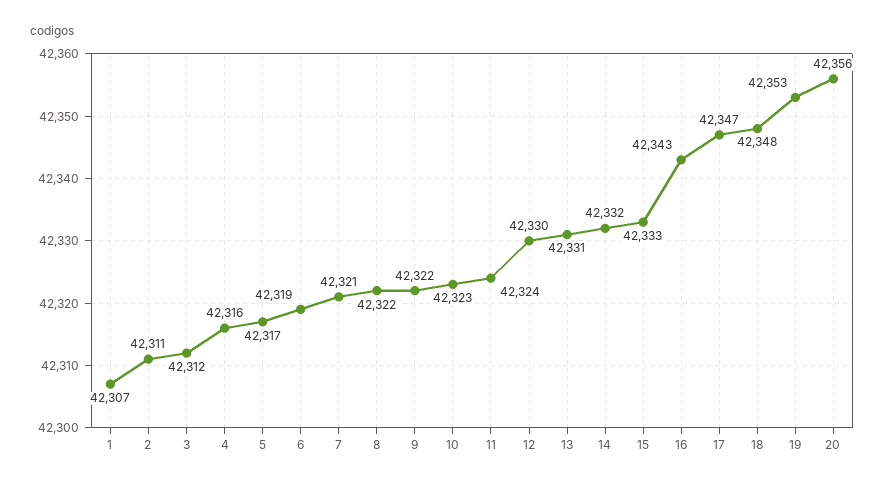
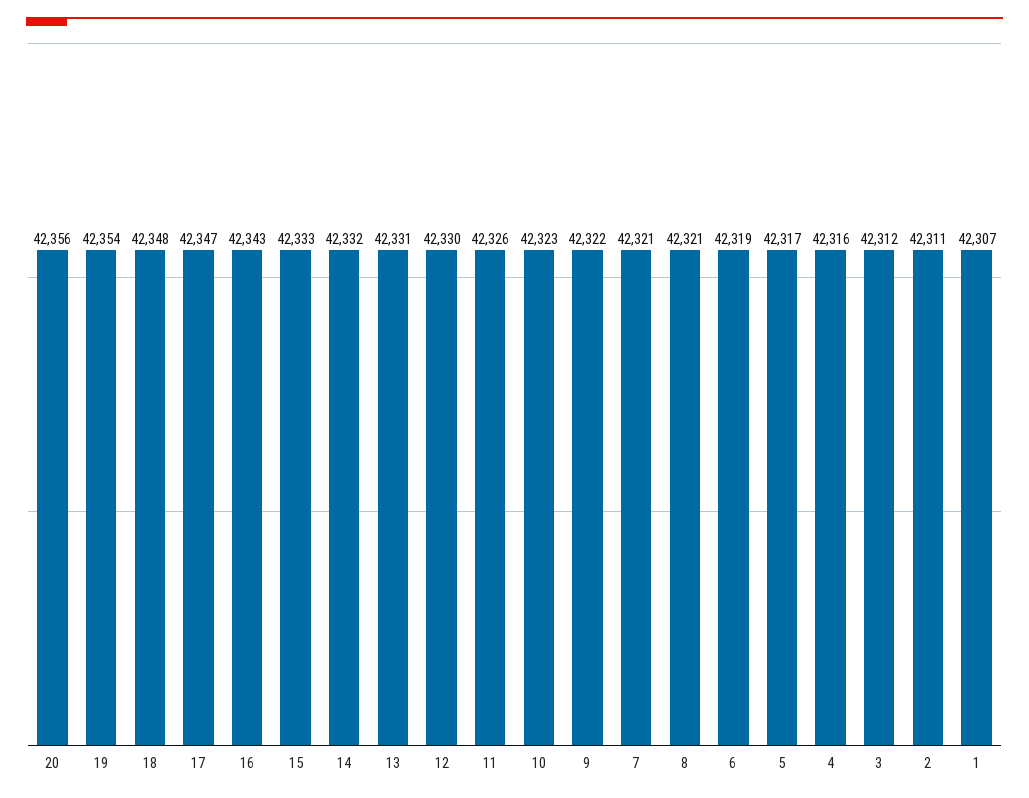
  {
    "1": 42307,
    "2": 42311,
    "3": 42312,
    "4": 42316,
    "5": 42317,
    "6": 42319,
    "7": 42321,
-   "8": 42322,
+   "8": 42321,
    "9": 42322,
    "10": 42323,
-   "11": 42324,
+   "11": 42326,
    "12": 42330,
    "13": 42331,
    "14": 42332,
    "15": 42333,
    "16": 42343,
    "17": 42347,
    "18": 42348,
-   "19": 42353,
+   "19": 42354,
    "20": 42356
  }

